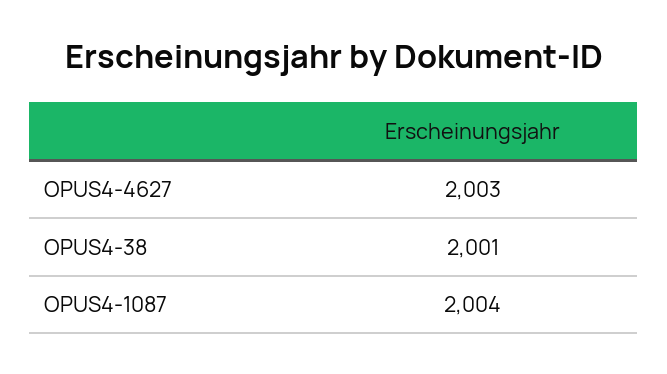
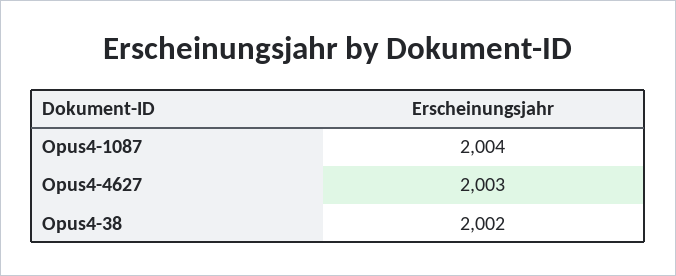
  {
    "OPUS4-4627": 2003,
-   "OPUS4-38": 2001,
+   "OPUS4-38": 2002,
    "OPUS4-1087": 2004
  }

